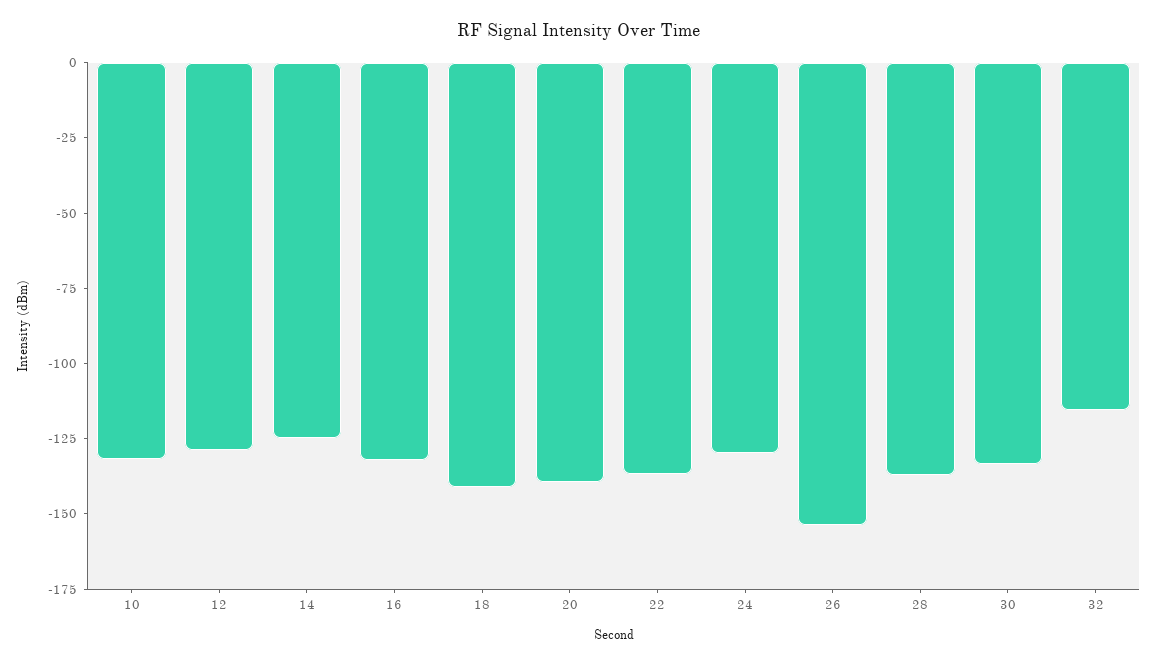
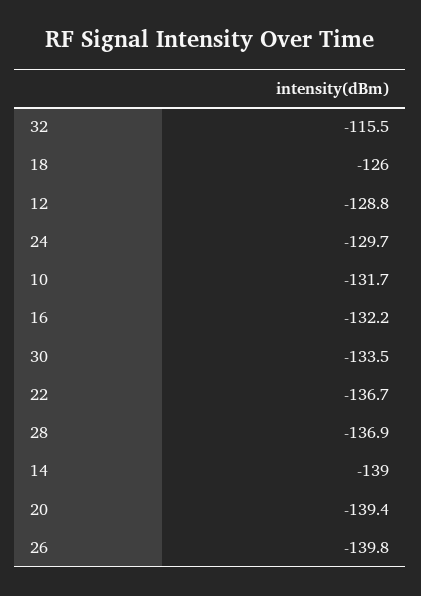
  {
    "10": -131.7,
    "12": -128.8,
-   "14": -125,
+   "14": -139,
    "16": -132.2,
-   "18": -140,
+   "18": -126,
    "20": -139.4,
    "22": -136.7,
    "24": -129.7,
-   "26": -155,
+   "26": -139.8,
    "28": -136.9,
    "30": -133.5,
    "32": -115.5
  }

